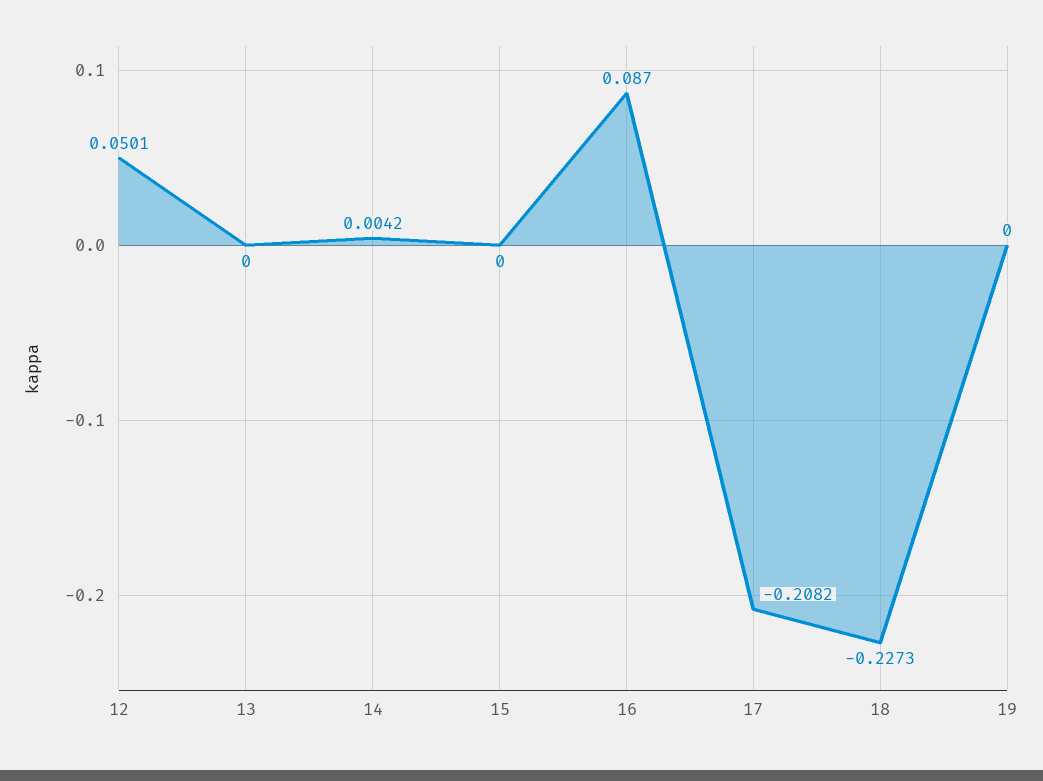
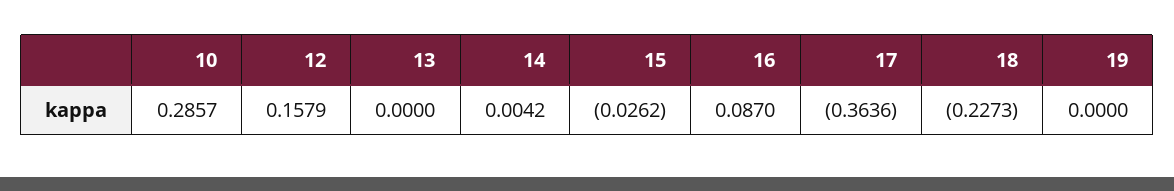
  {
-   "12": 0.0501,
+   "12": 0.1579,
    "13": 0,
    "14": 0.0042,
-   "15": 0,
+   "15": -0.0262,
    "16": 0.087,
-   "17": -0.2082,
+   "17": -0.3636,
    "18": -0.2273,
-   "19": 0
+   "19": 0,
+   "10": 0.2857
  }

